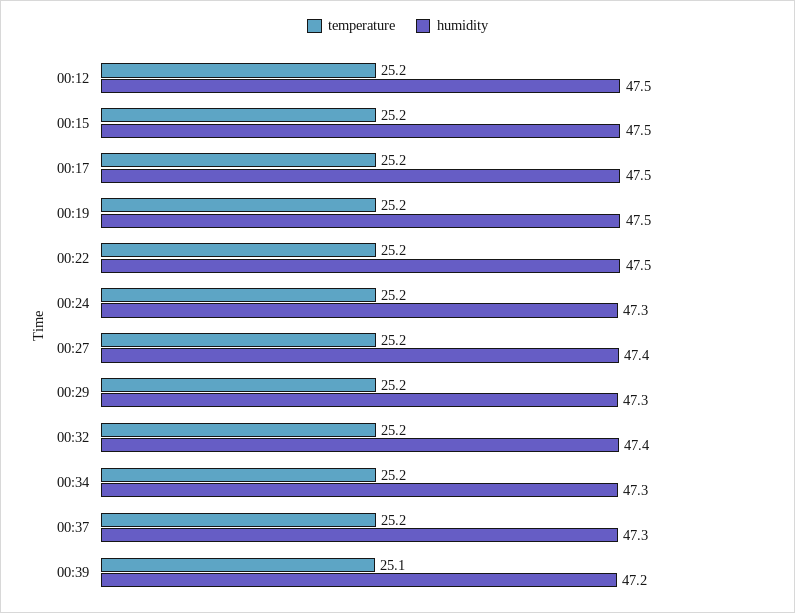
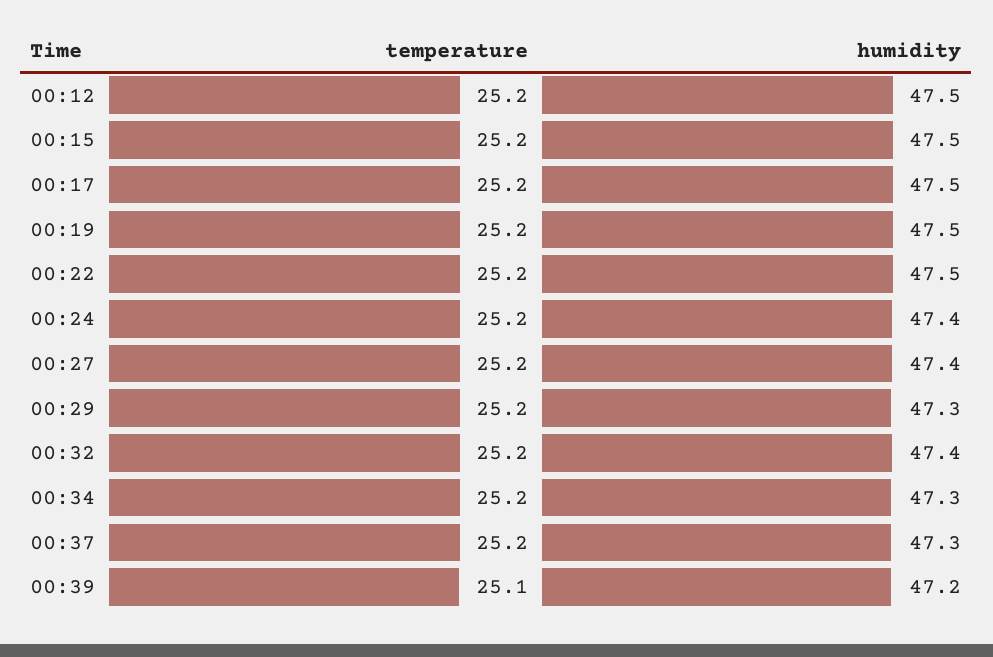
  {
    "temperature": {
      "00:12": 25.2,
      "00:15": 25.2,
      "00:17": 25.2,
      "00:19": 25.2,
      "00:22": 25.2,
      "00:24": 25.2,
      "00:27": 25.2,
      "00:29": 25.2,
      "00:32": 25.2,
      "00:34": 25.2,
      "00:37": 25.2,
      "00:39": 25.1
    },
    "humidity": {
      "00:12": 47.5,
      "00:15": 47.5,
      "00:17": 47.5,
      "00:19": 47.5,
      "00:22": 47.5,
-     "00:24": 47.3,
+     "00:24": 47.4,
      "00:27": 47.4,
      "00:29": 47.3,
      "00:32": 47.4,
      "00:34": 47.3,
      "00:37": 47.3,
      "00:39": 47.2
    }
  }

